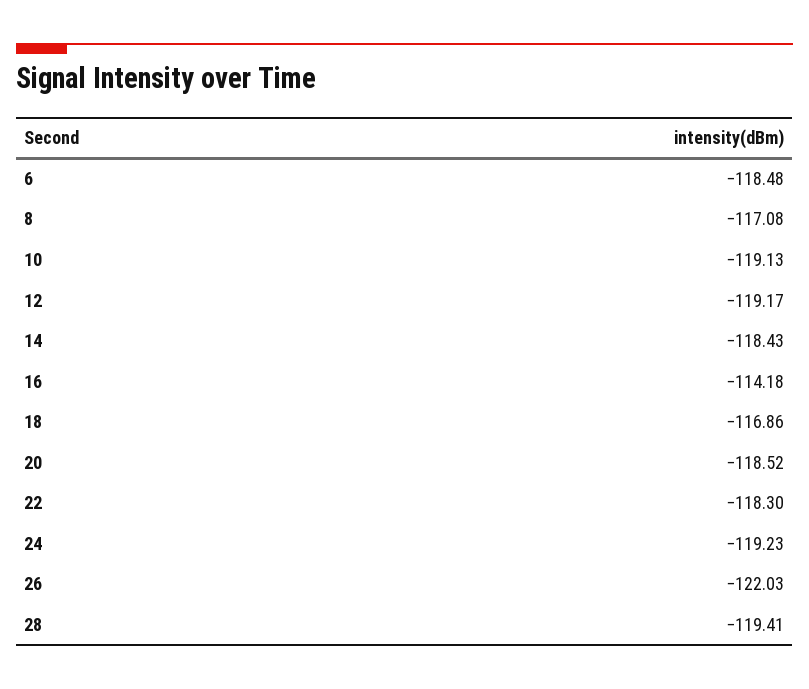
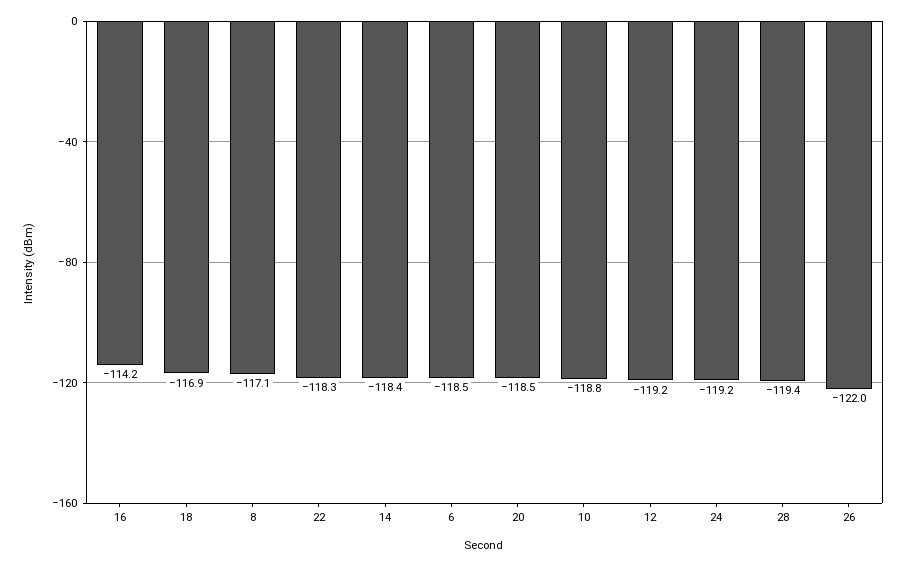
  {
    "6": -118.48,
    "8": -117.08,
-   "10": -119.13,
+   "10": -118.8,
    "12": -119.17,
    "14": -118.43,
    "16": -114.18,
    "18": -116.86,
    "20": -118.52,
    "22": -118.3,
    "24": -119.23,
    "26": -122.03,
    "28": -119.41
  }

